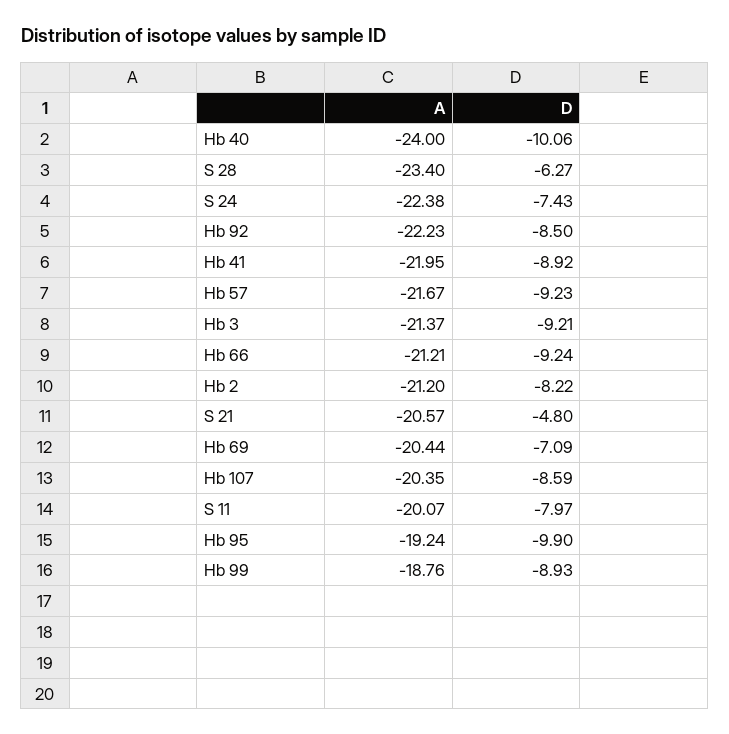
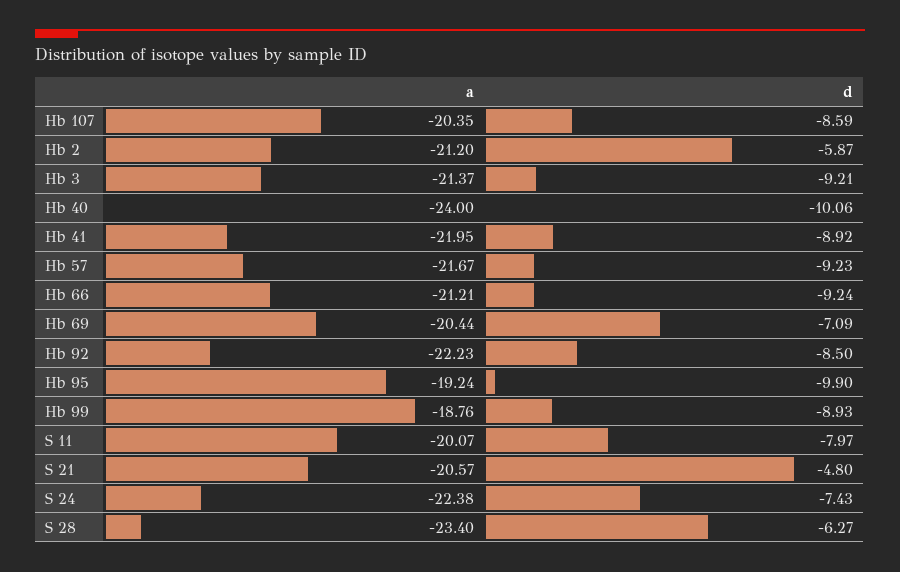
  {
    "A": {
      "Hb 40": -24,
      "S 28": -23.4,
      "S 24": -22.38,
      "Hb 92": -22.23,
      "Hb 41": -21.95,
      "Hb 57": -21.67,
      "Hb 3": -21.37,
      "Hb 66": -21.21,
      "Hb 2": -21.2,
      "S 21": -20.57,
      "Hb 69": -20.44,
      "Hb 107": -20.35,
      "S 11": -20.07,
      "Hb 95": -19.24,
      "Hb 99": -18.76
    },
    "D": {
      "Hb 40": -10.06,
      "S 28": -6.27,
      "S 24": -7.43,
      "Hb 92": -8.5,
      "Hb 41": -8.92,
      "Hb 57": -9.23,
      "Hb 3": -9.21,
      "Hb 66": -9.24,
-     "Hb 2": -8.22,
+     "Hb 2": -5.87,
      "S 21": -4.8,
      "Hb 69": -7.09,
      "Hb 107": -8.59,
      "S 11": -7.97,
      "Hb 95": -9.9,
      "Hb 99": -8.93
    }
  }

